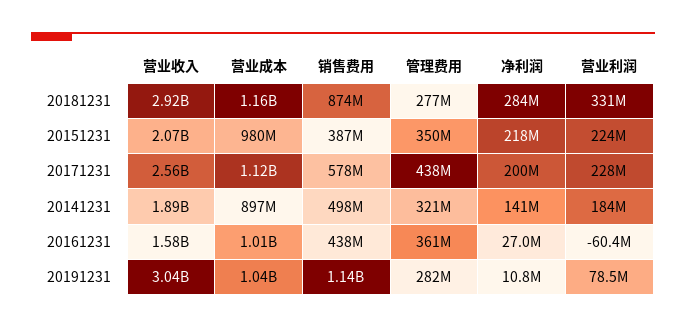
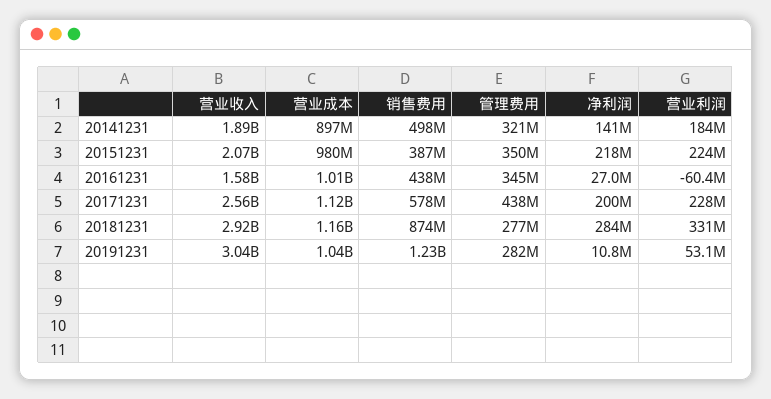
  {
    "营业收入": {
      "20181231": 2920000000,
      "20151231": 2070000000,
      "20171231": 2560000000,
      "20141231": 1890000000,
      "20161231": 1580000000,
      "20191231": 3040000000
    },
    "营业成本": {
      "20181231": 1160000000,
      "20151231": 980000000,
      "20171231": 1120000000,
      "20141231": 897000000,
      "20161231": 1010000000,
      "20191231": 1040000000
    },
    "销售费用": {
      "20181231": 874000000,
      "20151231": 387000000,
      "20171231": 578000000,
      "20141231": 498000000,
      "20161231": 438000000,
-     "20191231": 1140000000
+     "20191231": 1230000000
    },
    "管理费用": {
      "20181231": 277000000,
      "20151231": 350000000,
      "20171231": 438000000,
      "20141231": 321000000,
-     "20161231": 361000000,
+     "20161231": 345000000,
      "20191231": 282000000
    },
    "净利润": {
      "20181231": 284000000,
      "20151231": 218000000,
      "20171231": 200000000,
      "20141231": 141000000,
      "20161231": 27000000,
      "20191231": 10800000
    },
    "营业利润": {
      "20181231": 331000000,
      "20151231": 224000000,
      "20171231": 228000000,
      "20141231": 184000000,
      "20161231": -60400000,
-     "20191231": 78500000
+     "20191231": 53100000
    }
  }

